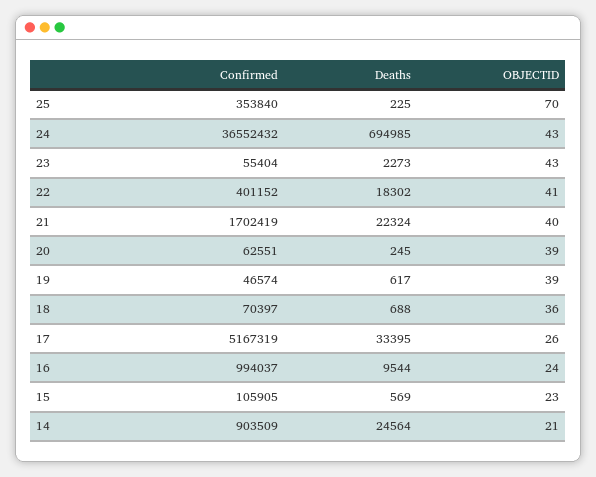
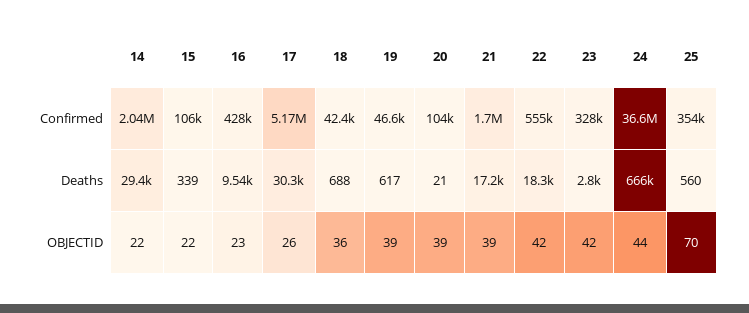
  {
    "Confirmed": {
      "25": 353840,
      "24": 36552432,
-     "23": 55404,
+     "23": 328000,
-     "22": 401152,
+     "22": 555000,
      "21": 1702419,
-     "20": 62551,
+     "20": 104000,
      "19": 46574,
-     "18": 70397,
+     "18": 42400,
      "17": 5167319,
-     "16": 994037,
+     "16": 428000,
      "15": 105905,
-     "14": 903509
+     "14": 2040000
    },
    "Deaths": {
-     "25": 225,
+     "25": 560,
-     "24": 694985,
+     "24": 666000,
-     "23": 2273,
+     "23": 2800,
      "22": 18302,
-     "21": 22324,
+     "21": 17200,
-     "20": 245,
+     "20": 21,
      "19": 617,
      "18": 688,
-     "17": 33395,
+     "17": 30300,
      "16": 9544,
-     "15": 569,
+     "15": 339,
-     "14": 24564
+     "14": 29400
    },
    "OBJECTID": {
      "25": 70,
-     "24": 43,
+     "24": 44,
-     "23": 43,
+     "23": 42,
-     "22": 41,
+     "22": 42,
-     "21": 40,
+     "21": 39,
      "20": 39,
      "19": 39,
      "18": 36,
      "17": 26,
-     "16": 24,
+     "16": 23,
-     "15": 23,
+     "15": 22,
-     "14": 21
+     "14": 22
    }
  }

